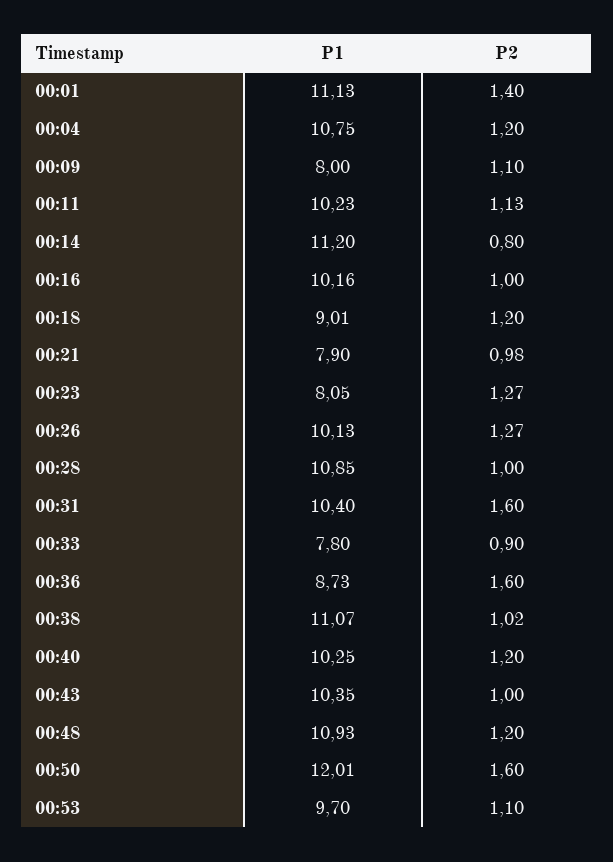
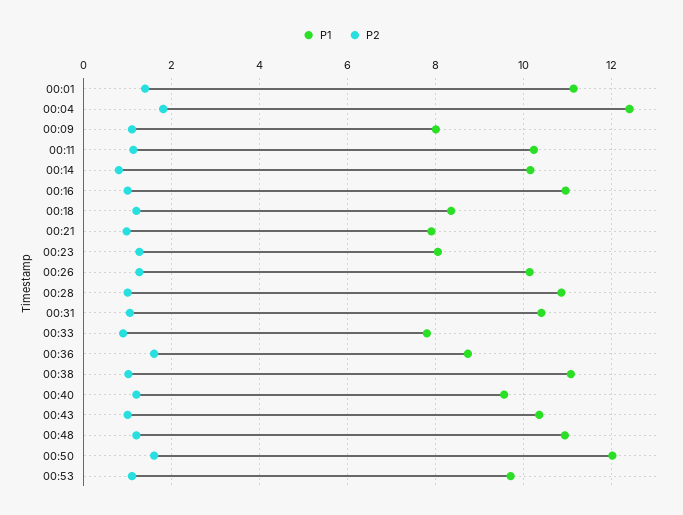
  {
    "P1": {
      "00:01": 11.13,
-     "00:04": 10.75,
+     "00:04": 12.4,
      "00:09": 8,
      "00:11": 10.23,
-     "00:14": 11.2,
+     "00:14": 10.2,
-     "00:16": 10.16,
+     "00:16": 11,
-     "00:18": 9.01,
+     "00:18": 8.4,
      "00:21": 7.9,
      "00:23": 8.05,
      "00:26": 10.13,
      "00:28": 10.85,
      "00:31": 10.4,
      "00:33": 7.8,
      "00:36": 8.73,
      "00:38": 11.07,
-     "00:40": 10.25,
+     "00:40": 9.6,
      "00:43": 10.35,
      "00:48": 10.93,
      "00:50": 12.01,
      "00:53": 9.7
    },
    "P2": {
      "00:01": 1.4,
-     "00:04": 1.2,
+     "00:04": 1.8,
      "00:09": 1.1,
      "00:11": 1.13,
      "00:14": 0.8,
      "00:16": 1,
      "00:18": 1.2,
      "00:21": 0.98,
      "00:23": 1.27,
      "00:26": 1.27,
      "00:28": 1,
-     "00:31": 1.6,
+     "00:31": 1,
      "00:33": 0.9,
      "00:36": 1.6,
      "00:38": 1.02,
      "00:40": 1.2,
      "00:43": 1,
      "00:48": 1.2,
      "00:50": 1.6,
      "00:53": 1.1
    }
  }

